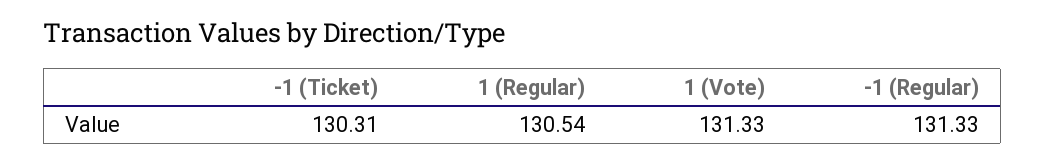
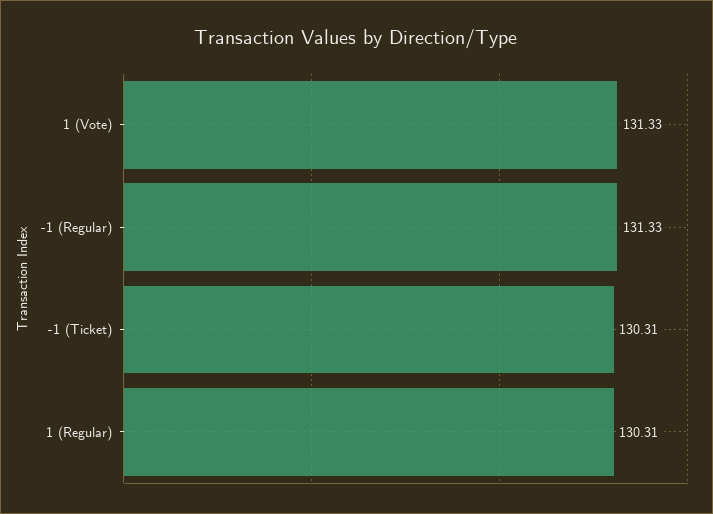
  {
    "-1 (Ticket)": 130.31,
-   "1 (Regular)": 130.54,
+   "1 (Regular)": 130.31,
    "1 (Vote)": 131.33,
    "-1 (Regular)": 131.33
  }

